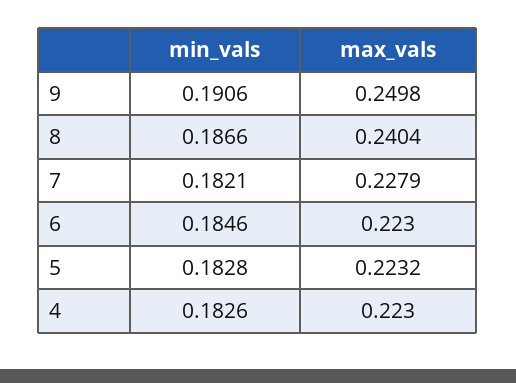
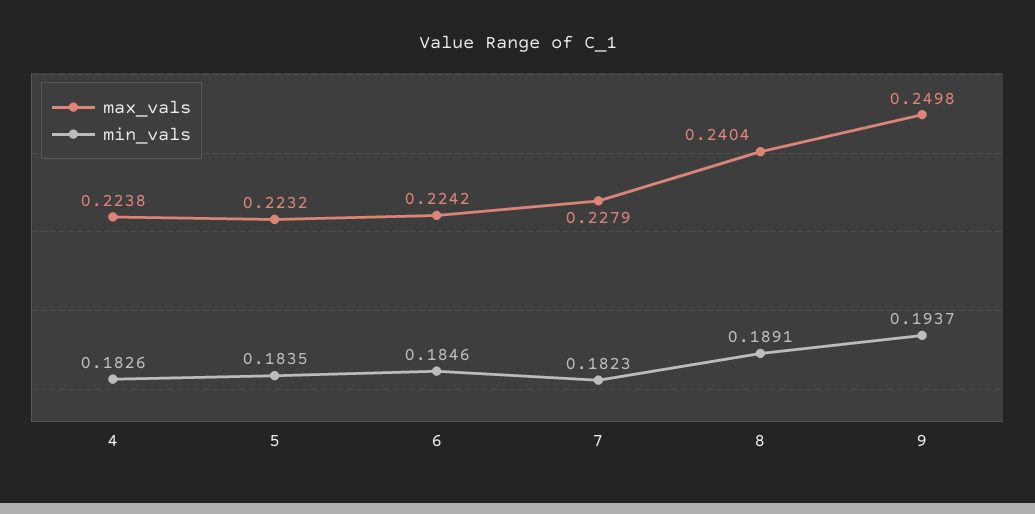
  {
    "min_vals": {
-     "9": 0.1906,
+     "9": 0.1937,
-     "8": 0.1866,
+     "8": 0.1891,
-     "7": 0.1821,
+     "7": 0.1823,
      "6": 0.1846,
-     "5": 0.1828,
+     "5": 0.1835,
      "4": 0.1826
    },
    "max_vals": {
      "9": 0.2498,
      "8": 0.2404,
      "7": 0.2279,
-     "6": 0.223,
+     "6": 0.2242,
      "5": 0.2232,
-     "4": 0.223
+     "4": 0.2238
    }
  }

